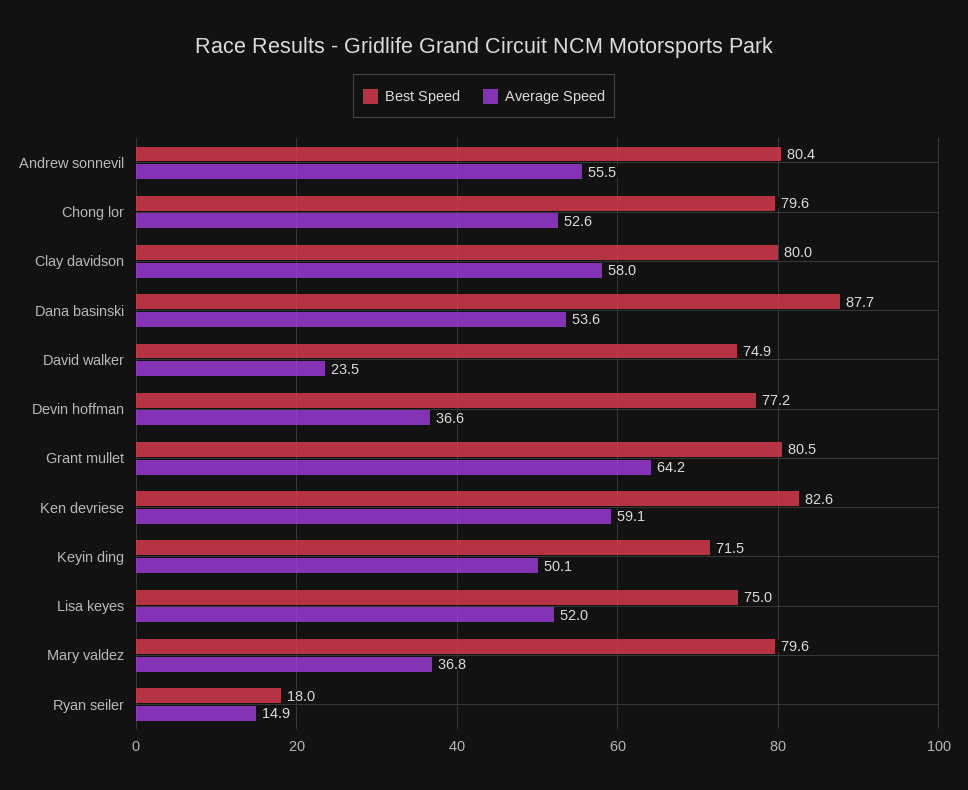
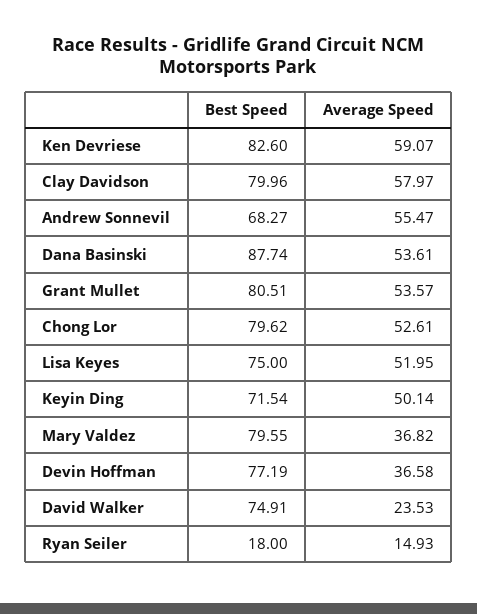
  {
    "Best Speed": {
-     "Andrew sonnevil": 80.4,
+     "Andrew sonnevil": 68.27,
      "Chong lor": 79.62,
      "Clay davidson": 79.96,
      "Dana basinski": 87.74,
      "David walker": 74.91,
      "Devin hoffman": 77.19,
      "Grant mullet": 80.51,
      "Ken devriese": 82.6,
      "Keyin ding": 71.54,
      "Lisa keyes": 75,
      "Mary valdez": 79.55,
      "Ryan seiler": 18
    },
    "Average Speed": {
      "Andrew sonnevil": 55.47,
      "Chong lor": 52.61,
      "Clay davidson": 57.97,
      "Dana basinski": 53.61,
      "David walker": 23.53,
      "Devin hoffman": 36.58,
-     "Grant mullet": 64.2,
+     "Grant mullet": 53.57,
      "Ken devriese": 59.07,
      "Keyin ding": 50.14,
      "Lisa keyes": 51.95,
      "Mary valdez": 36.82,
      "Ryan seiler": 14.93
    }
  }

